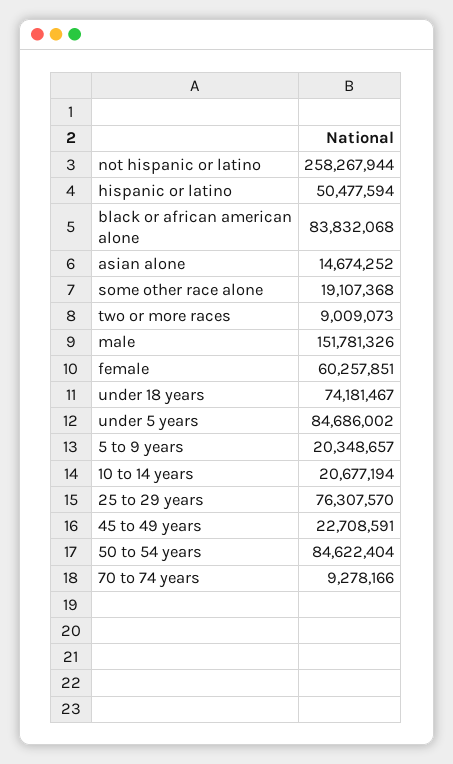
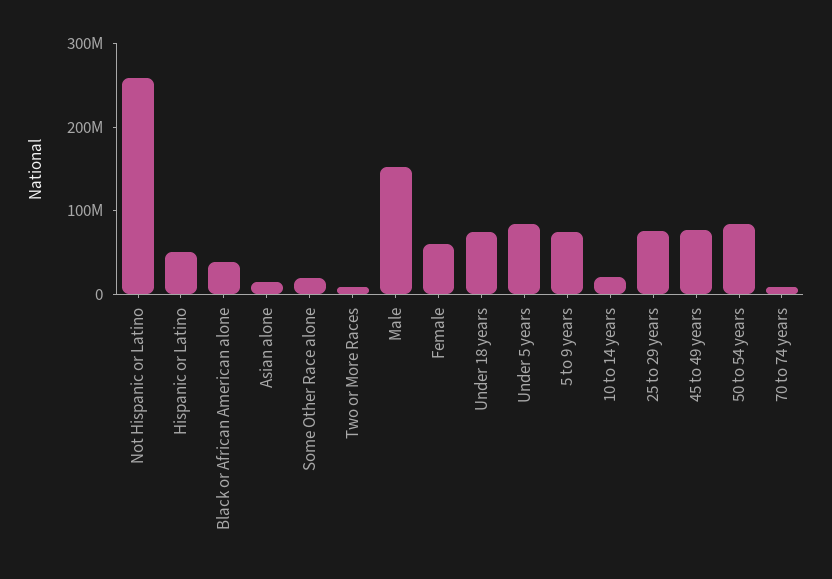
  {
    "not hispanic or latino": 258267944,
    "hispanic or latino": 50477594,
-   "black or african american alone": 83832068,
+   "black or african american alone": 40000000,
    "asian alone": 14674252,
    "some other race alone": 19107368,
    "two or more races": 9009073,
    "male": 151781326,
    "female": 60257851,
    "under 18 years": 74181467,
    "under 5 years": 84686002,
-   "5 to 9 years": 20348657,
+   "5 to 9 years": 80000000,
    "10 to 14 years": 20677194,
    "25 to 29 years": 76307570,
-   "45 to 49 years": 22708591,
+   "45 to 49 years": 80000000,
    "50 to 54 years": 84622404,
    "70 to 74 years": 9278166
  }

